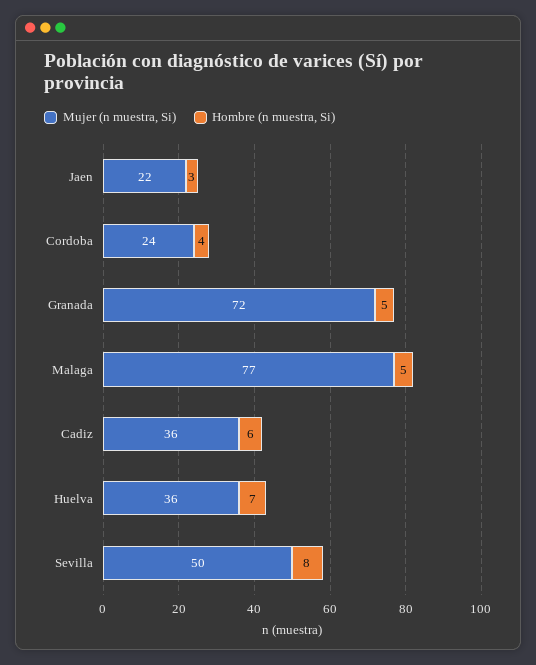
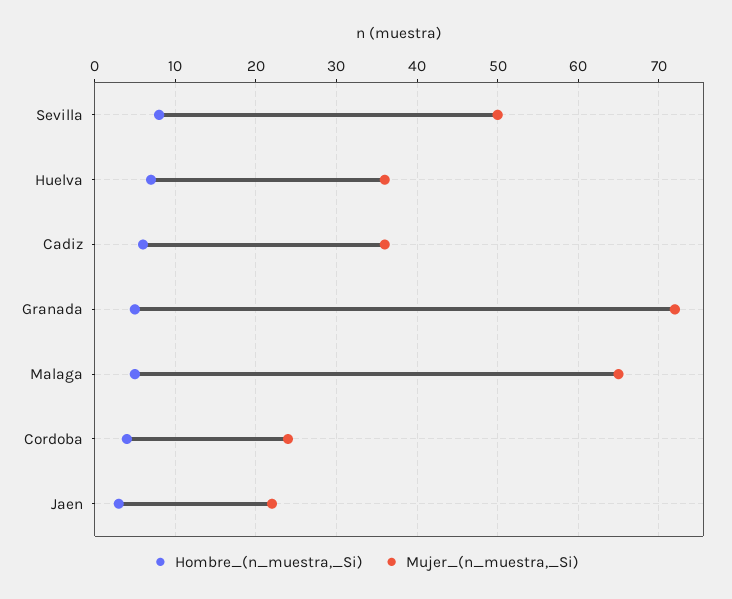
  {
    "Mujer (n muestra, Si)": {
      "Jaen": 22,
      "Cordoba": 24,
      "Granada": 72,
-     "Malaga": 77,
+     "Malaga": 65,
      "Cadiz": 36,
      "Huelva": 36,
      "Sevilla": 50
    },
    "Hombre (n muestra, Si)": {
      "Jaen": 3,
      "Cordoba": 4,
      "Granada": 5,
      "Malaga": 5,
      "Cadiz": 6,
      "Huelva": 7,
      "Sevilla": 8
    }
  }

